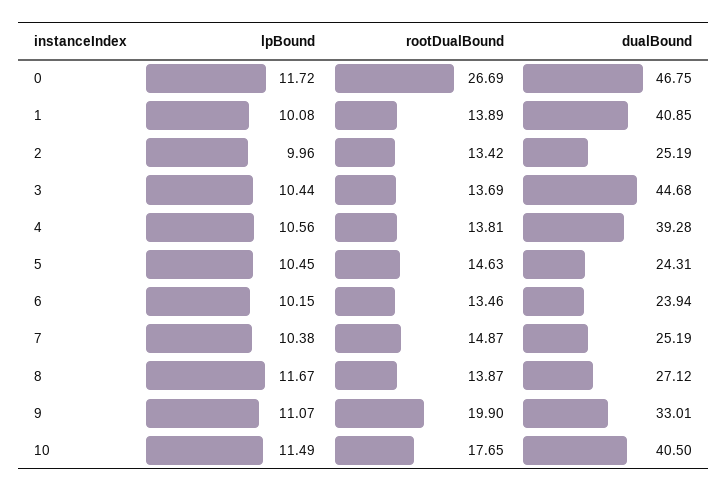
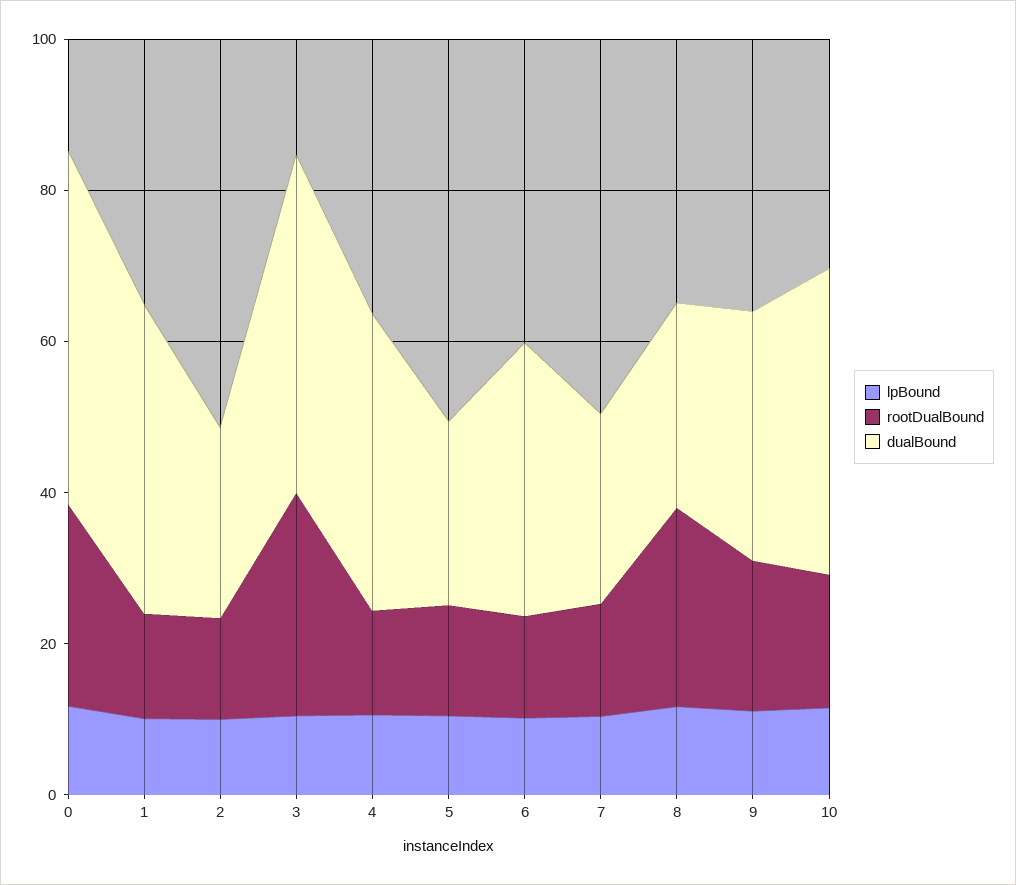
  {
    "lpBound": {
      "0": 11.72,
      "1": 10.08,
      "2": 9.96,
      "3": 10.44,
      "4": 10.56,
      "5": 10.45,
      "6": 10.15,
      "7": 10.38,
      "8": 11.67,
      "9": 11.07,
      "10": 11.49
    },
    "rootDualBound": {
      "0": 26.69,
      "1": 13.89,
      "2": 13.42,
-     "3": 13.69,
+     "3": 30,
      "4": 13.81,
      "5": 14.63,
      "6": 13.46,
      "7": 14.87,
-     "8": 13.87,
+     "8": 25,
      "9": 19.9,
      "10": 17.65
    },
    "dualBound": {
      "0": 46.75,
      "1": 40.85,
      "2": 25.19,
      "3": 44.68,
      "4": 39.28,
      "5": 24.31,
-     "6": 23.94,
+     "6": 35,
      "7": 25.19,
      "8": 27.12,
      "9": 33.01,
      "10": 40.5
    }
  }

